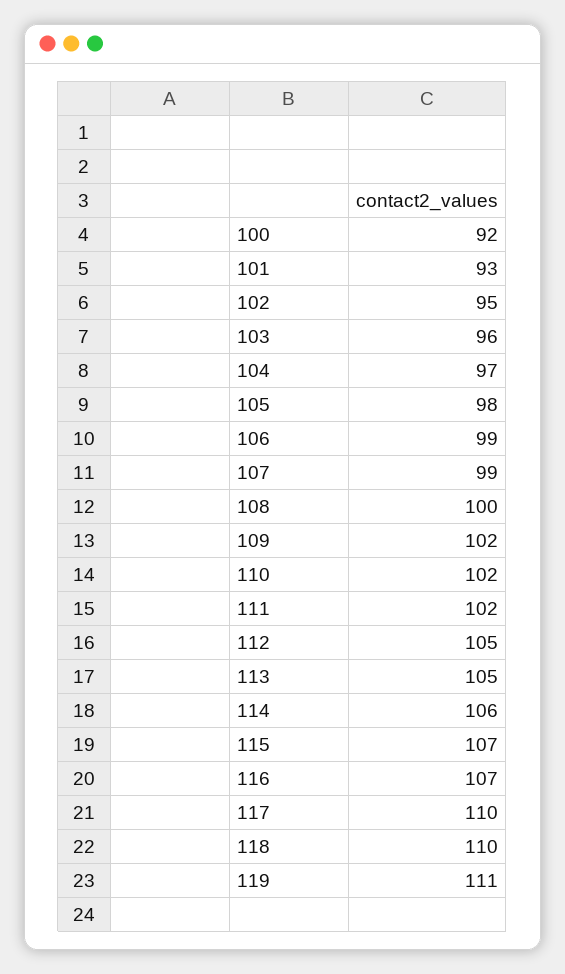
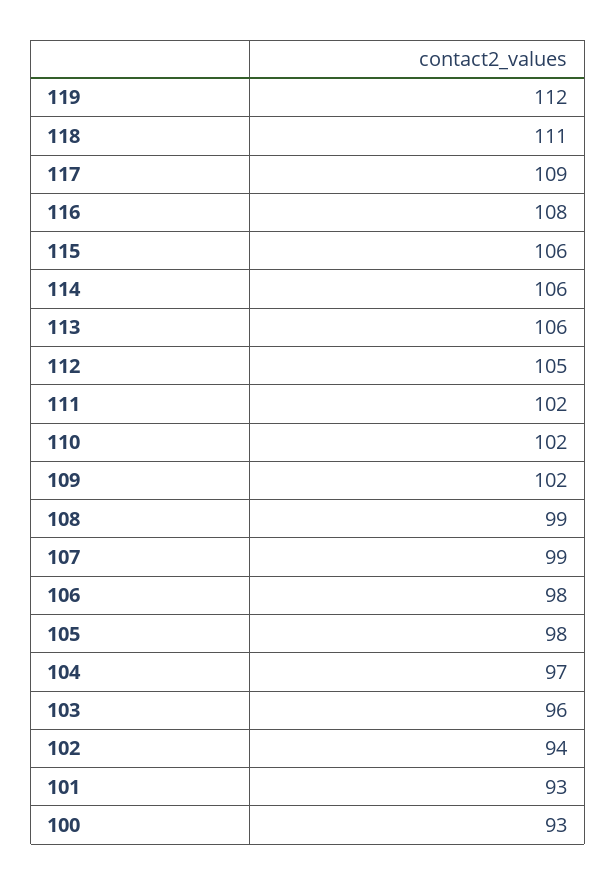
  {
-   "100": 92,
+   "100": 93,
    "101": 93,
-   "102": 95,
+   "102": 94,
    "103": 96,
    "104": 97,
    "105": 98,
-   "106": 99,
+   "106": 98,
    "107": 99,
-   "108": 100,
+   "108": 99,
    "109": 102,
    "110": 102,
    "111": 102,
    "112": 105,
-   "113": 105,
+   "113": 106,
    "114": 106,
-   "115": 107,
+   "115": 106,
-   "116": 107,
+   "116": 108,
-   "117": 110,
+   "117": 109,
-   "118": 110,
+   "118": 111,
-   "119": 111
+   "119": 112
  }

